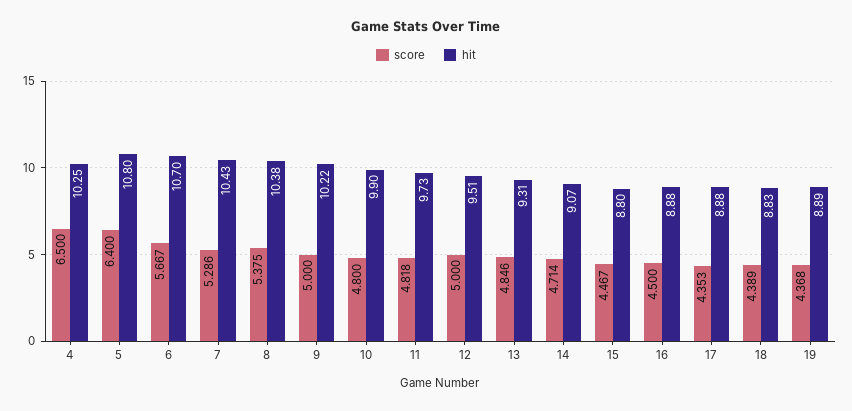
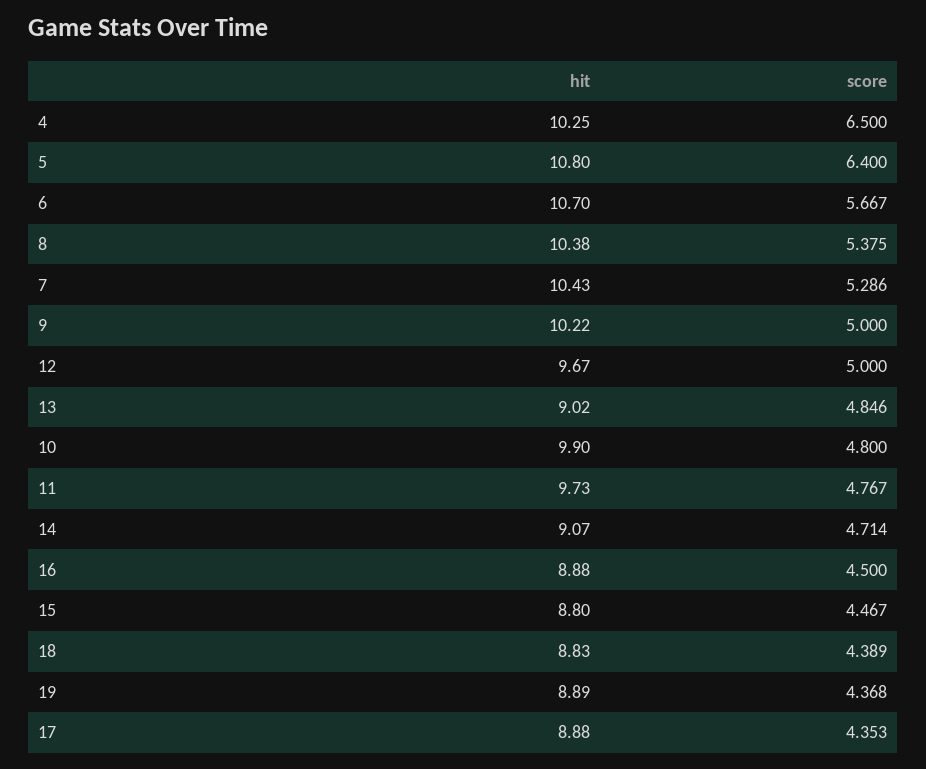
  {
    "score": {
      "4": 6.5,
      "5": 6.4,
      "6": 5.667,
      "7": 5.286,
      "8": 5.375,
      "9": 5,
      "10": 4.8,
-     "11": 4.818,
+     "11": 4.767,
      "12": 5,
      "13": 4.846,
      "14": 4.714,
      "15": 4.467,
      "16": 4.5,
      "17": 4.353,
      "18": 4.389,
      "19": 4.368
    },
    "hit": {
      "4": 10.25,
      "5": 10.8,
      "6": 10.7,
      "7": 10.43,
      "8": 10.38,
      "9": 10.22,
      "10": 9.9,
      "11": 9.73,
-     "12": 9.51,
+     "12": 9.67,
-     "13": 9.31,
+     "13": 9.02,
      "14": 9.07,
      "15": 8.8,
      "16": 8.88,
      "17": 8.88,
      "18": 8.83,
      "19": 8.89
    }
  }

